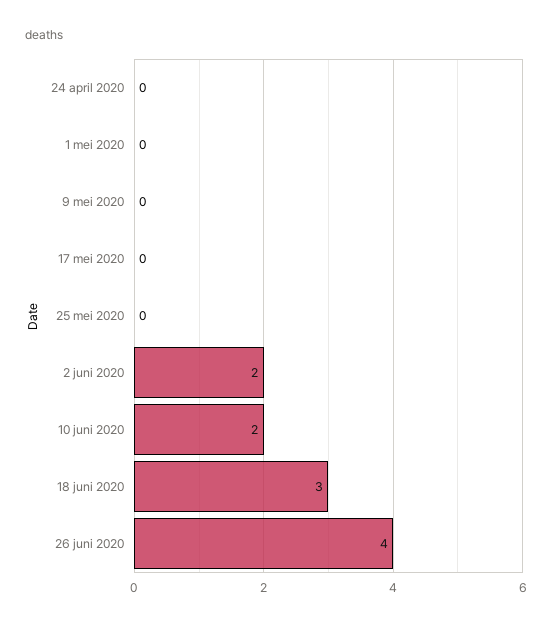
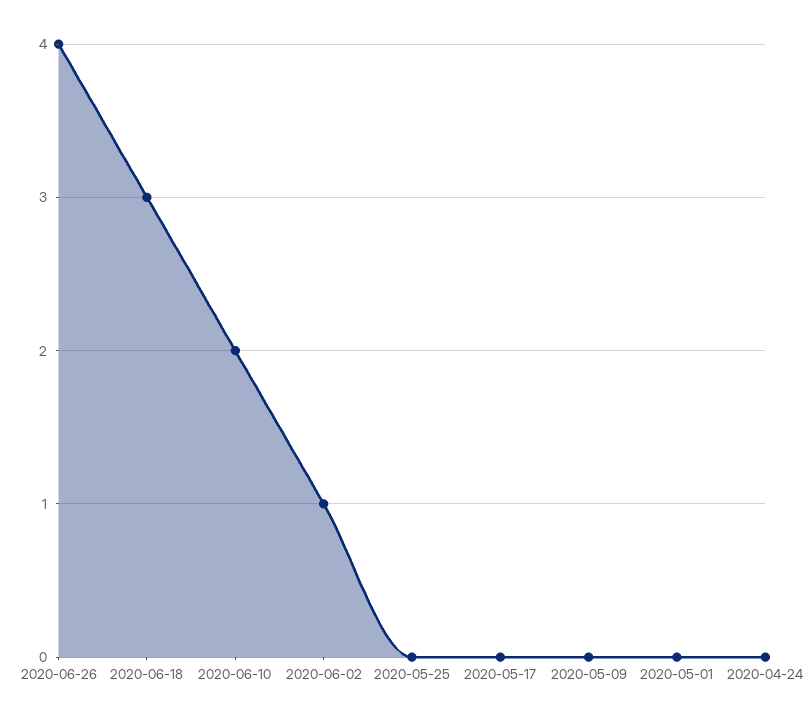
  {
    "24 april 2020": 0,
    "1 mei 2020": 0,
    "9 mei 2020": 0,
    "17 mei 2020": 0,
    "25 mei 2020": 0,
-   "2 juni 2020": 2,
+   "2 juni 2020": 1,
    "10 juni 2020": 2,
    "18 juni 2020": 3,
    "26 juni 2020": 4
  }

